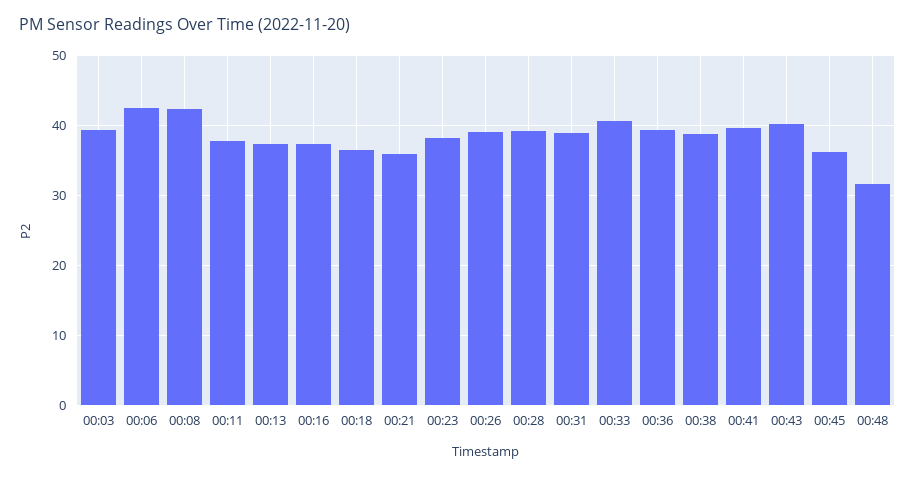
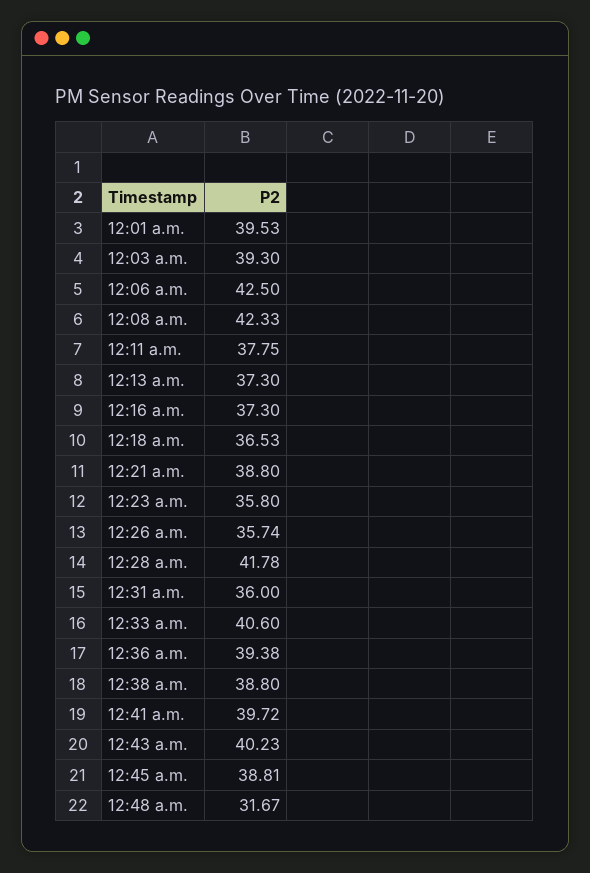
  {
    "00:03": 39.3,
    "00:06": 42.5,
    "00:08": 42.33,
    "00:11": 37.75,
    "00:13": 37.3,
    "00:16": 37.3,
    "00:18": 36.53,
-   "00:21": 36,
+   "00:21": 38.8,
-   "00:23": 38,
+   "00:23": 35.8,
-   "00:26": 39,
+   "00:26": 35.74,
-   "00:28": 39,
+   "00:28": 41.78,
-   "00:31": 39,
+   "00:31": 36,
    "00:33": 40.6,
    "00:36": 39.38,
    "00:38": 38.8,
    "00:41": 39.72,
    "00:43": 40.23,
-   "00:45": 36,
+   "00:45": 38.81,
-   "00:48": 31.67
+   "00:48": 31.67,
+   "12:01 a.m.": 39.53
  }

